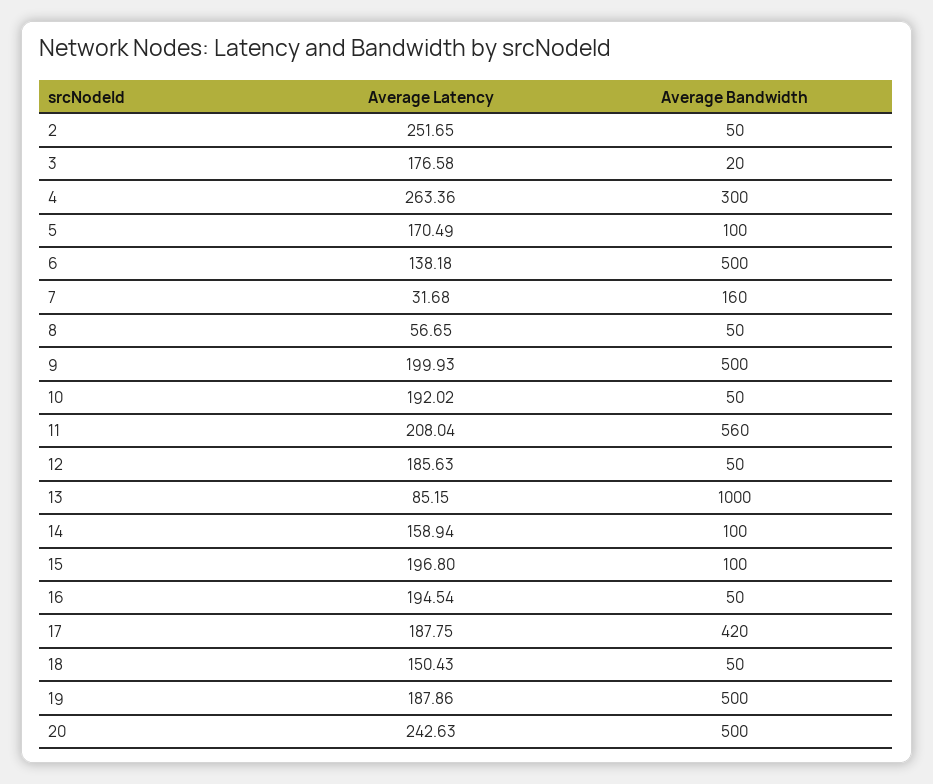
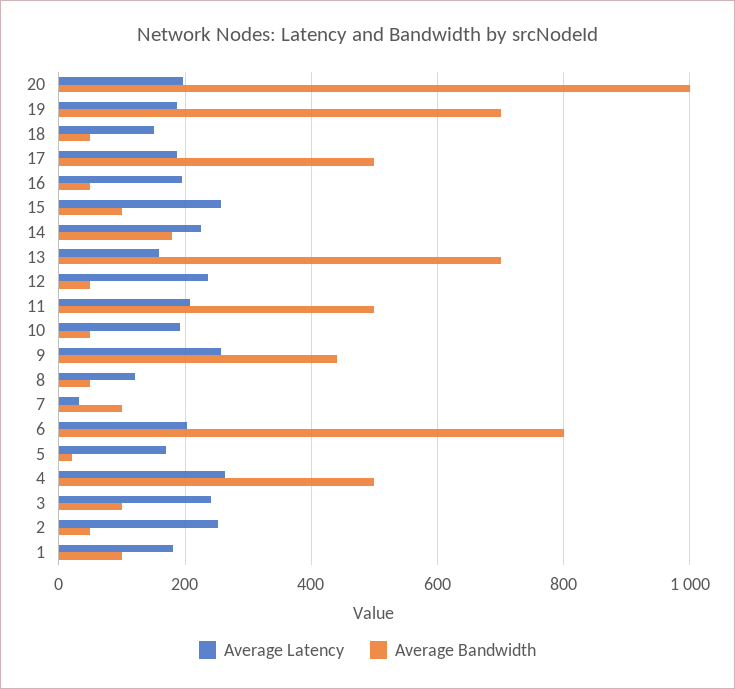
  {
    "Average Latency": {
      "2": 251.65,
-     "3": 176.58,
+     "3": 240,
      "4": 263.36,
      "5": 170.49,
-     "6": 138.18,
+     "6": 200,
      "7": 31.68,
-     "8": 56.65,
+     "8": 120,
-     "9": 199.93,
+     "9": 260,
      "10": 192.02,
      "11": 208.04,
-     "12": 185.63,
+     "12": 240,
-     "13": 85.15,
+     "13": 160,
-     "14": 158.94,
+     "14": 220,
-     "15": 196.8,
+     "15": 260,
      "16": 194.54,
      "17": 187.75,
      "18": 150.43,
      "19": 187.86,
-     "20": 242.63
+     "20": 200,
+     "1": 180
    },
    "Average Bandwidth": {
      "2": 50,
-     "3": 20,
+     "3": 100,
-     "4": 300,
+     "4": 500,
-     "5": 100,
+     "5": 20,
-     "6": 500,
+     "6": 800,
-     "7": 160,
+     "7": 100,
      "8": 50,
-     "9": 500,
+     "9": 440,
      "10": 50,
-     "11": 560,
+     "11": 500,
      "12": 50,
-     "13": 1000,
+     "13": 700,
-     "14": 100,
+     "14": 180,
      "15": 100,
      "16": 50,
-     "17": 420,
+     "17": 500,
      "18": 50,
-     "19": 500,
+     "19": 700,
-     "20": 500
+     "20": 1000,
+     "1": 100
    }
  }

